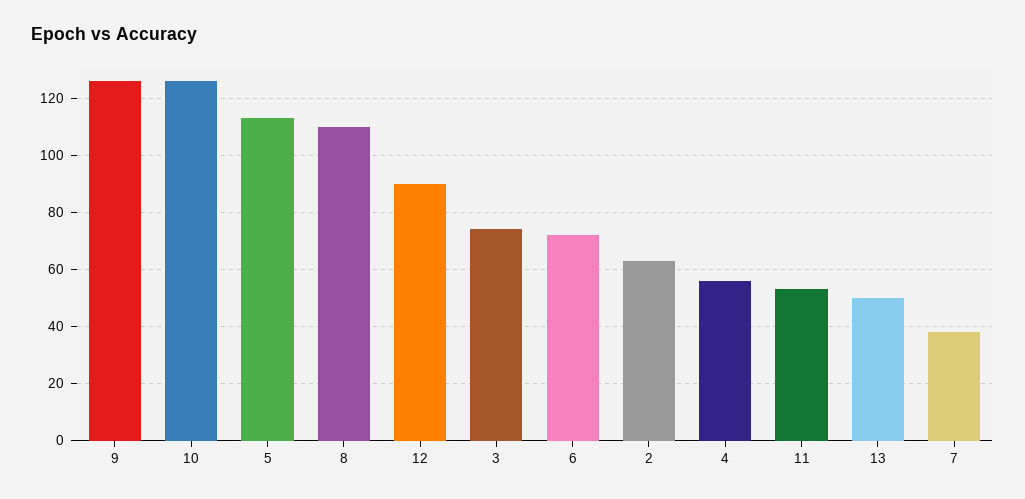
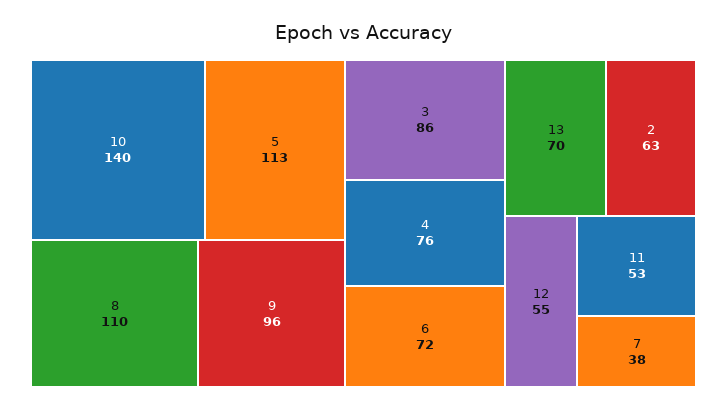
  {
-   "9": 125,
+   "9": 96,
-   "10": 125,
+   "10": 140,
    "5": 113,
    "8": 110,
-   "12": 90,
+   "12": 55,
-   "3": 75,
+   "3": 86,
    "6": 72,
    "2": 63,
-   "4": 55,
+   "4": 76,
    "11": 53,
-   "13": 50,
+   "13": 70,
    "7": 38
  }

